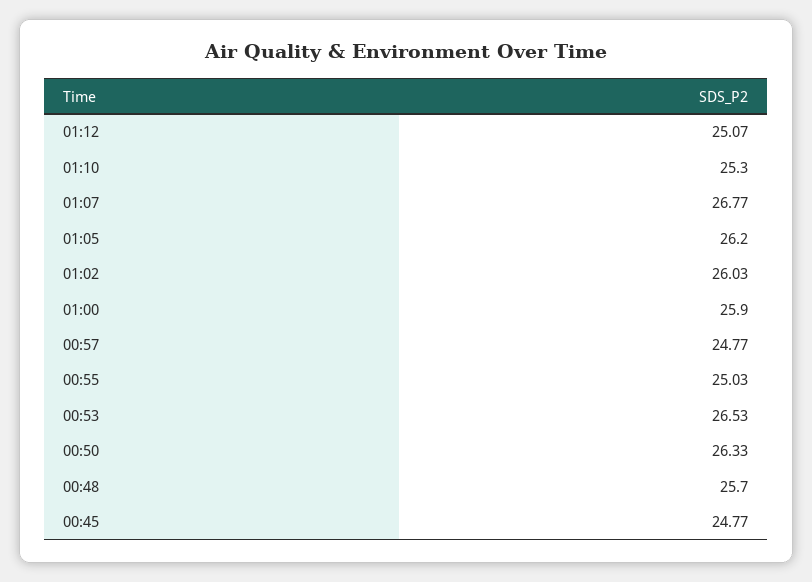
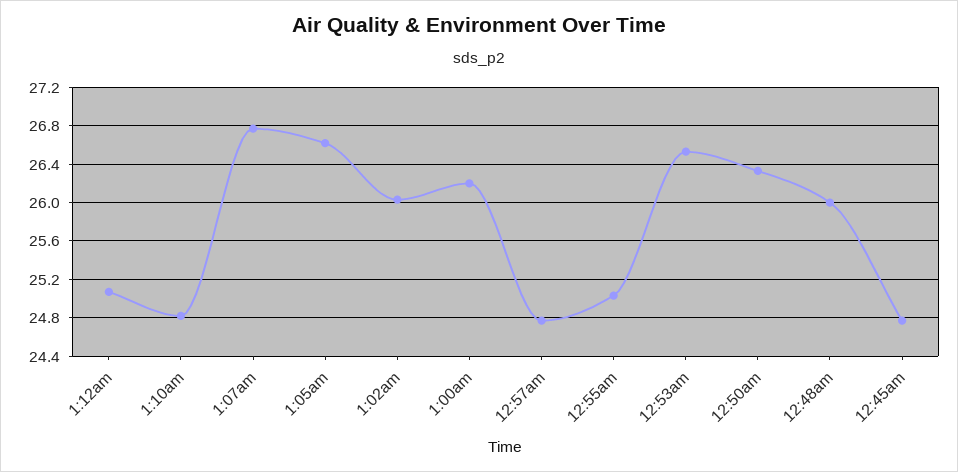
  {
    "01:12": 25.07,
-   "01:10": 25.3,
+   "01:10": 24.8,
    "01:07": 26.77,
-   "01:05": 26.2,
+   "01:05": 26.6,
    "01:02": 26.03,
-   "01:00": 25.9,
+   "01:00": 26.2,
    "00:57": 24.77,
    "00:55": 25.03,
    "00:53": 26.53,
    "00:50": 26.33,
-   "00:48": 25.7,
+   "00:48": 26,
    "00:45": 24.77
  }

